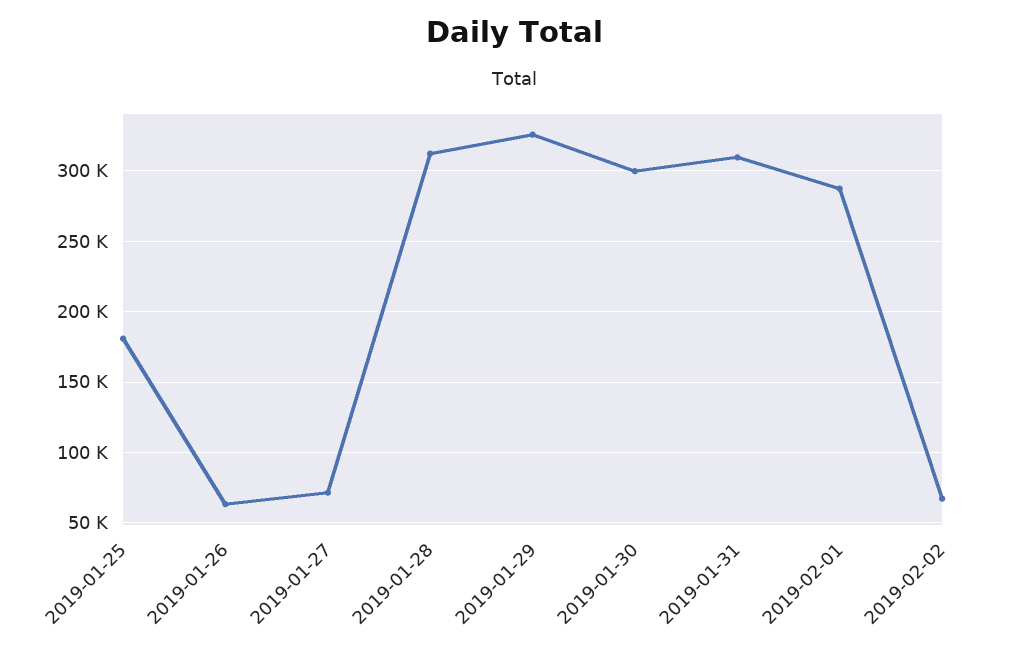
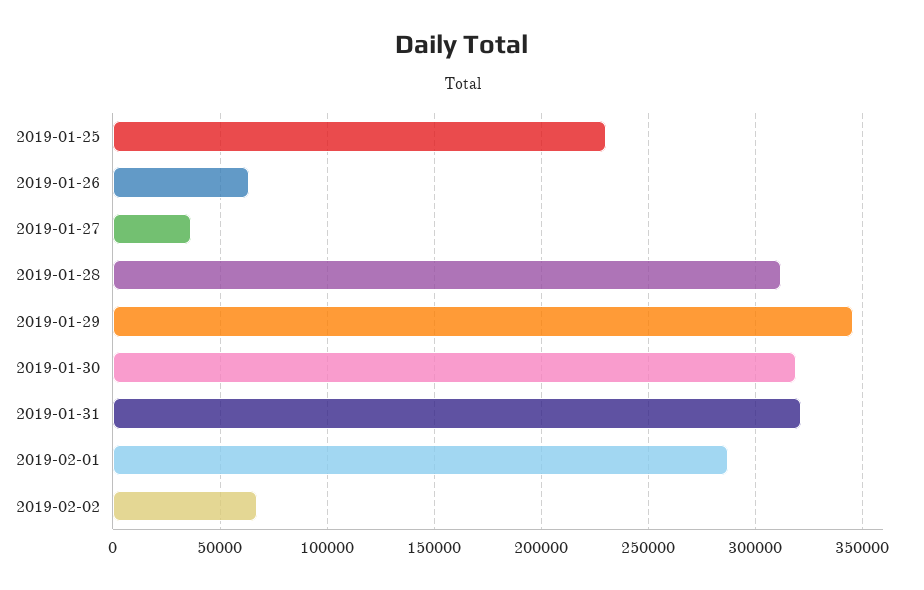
  {
-   "2019-01-25": 180000,
+   "2019-01-25": 230000,
    "2019-01-26": 65000,
-   "2019-01-27": 70000,
+   "2019-01-27": 35000,
    "2019-01-28": 310000,
-   "2019-01-29": 325000,
+   "2019-01-29": 345000,
-   "2019-01-30": 300000,
+   "2019-01-30": 320000,
-   "2019-01-31": 310000,
+   "2019-01-31": 320000,
    "2019-02-01": 285000,
    "2019-02-02": 65000
  }

